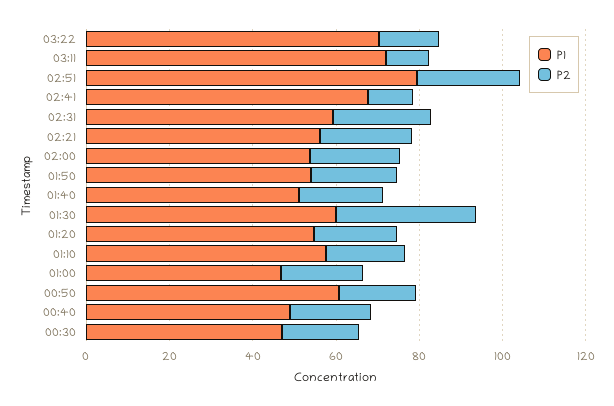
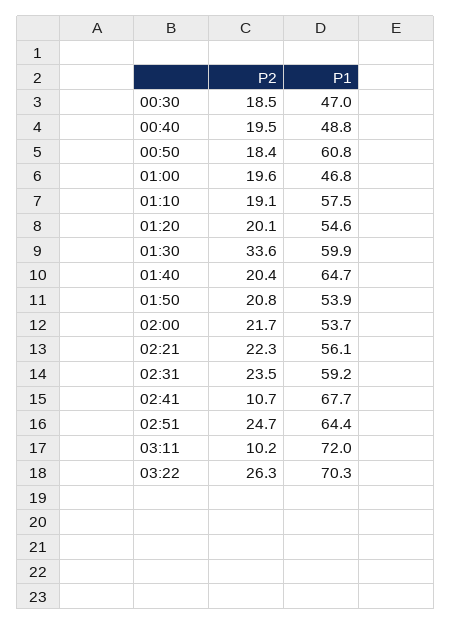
  {
    "P1": {
      "03:22": 70.3,
      "03:11": 72,
-     "02:51": 80,
+     "02:51": 64.4,
      "02:41": 67.7,
      "02:31": 59.2,
      "02:21": 56.1,
      "02:00": 53.7,
      "01:50": 53.9,
-     "01:40": 50,
+     "01:40": 64.7,
      "01:30": 59.9,
      "01:20": 54.6,
      "01:10": 57.5,
      "01:00": 46.8,
      "00:50": 60.8,
      "00:40": 48.8,
      "00:30": 47
    },
    "P2": {
-     "03:22": 15,
+     "03:22": 26.3,
      "03:11": 10.2,
      "02:51": 24.7,
      "02:41": 10.7,
      "02:31": 23.5,
      "02:21": 22.3,
      "02:00": 21.7,
      "01:50": 20.8,
      "01:40": 20.4,
      "01:30": 33.6,
      "01:20": 20.1,
      "01:10": 19.1,
      "01:00": 19.6,
      "00:50": 18.4,
      "00:40": 19.5,
      "00:30": 18.5
    }
  }

